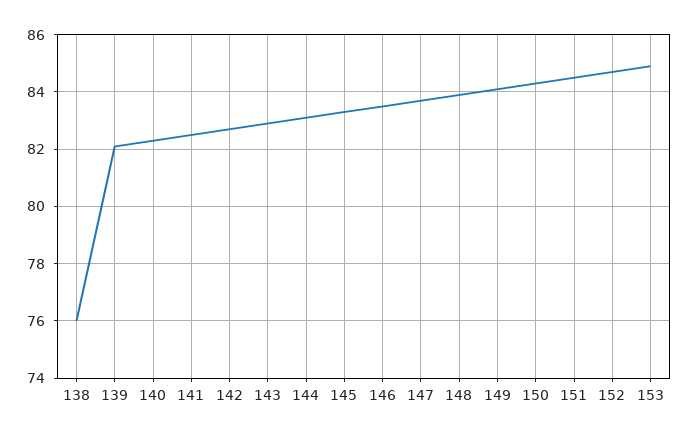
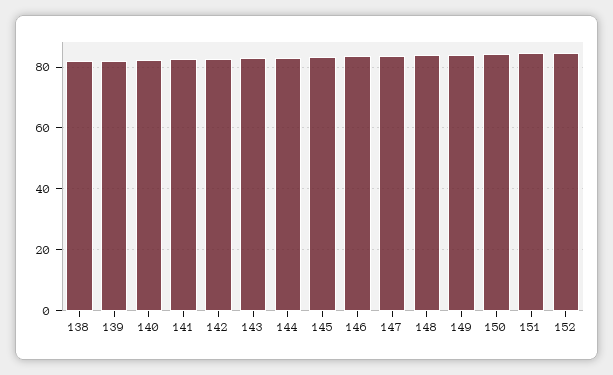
  {
-   "138": 76,
+   "138": 82,
    "139": 82,
    "140": 82.5,
    "141": 82.5,
    "142": 82.5,
    "143": 83,
    "144": 83,
    "145": 83.5,
    "146": 83.5,
    "147": 83.5,
    "148": 84,
    "149": 84,
    "150": 84.5,
    "151": 84.5,
-   "152": 84.5,
+   "152": 84.5
-   "153": 85
  }

